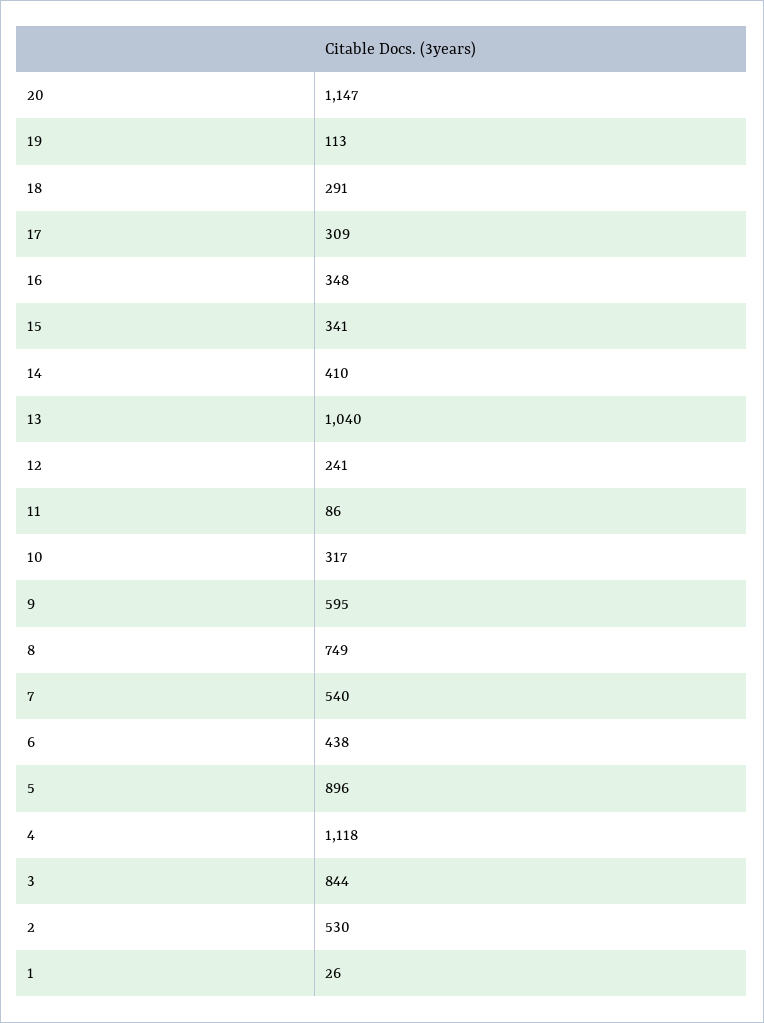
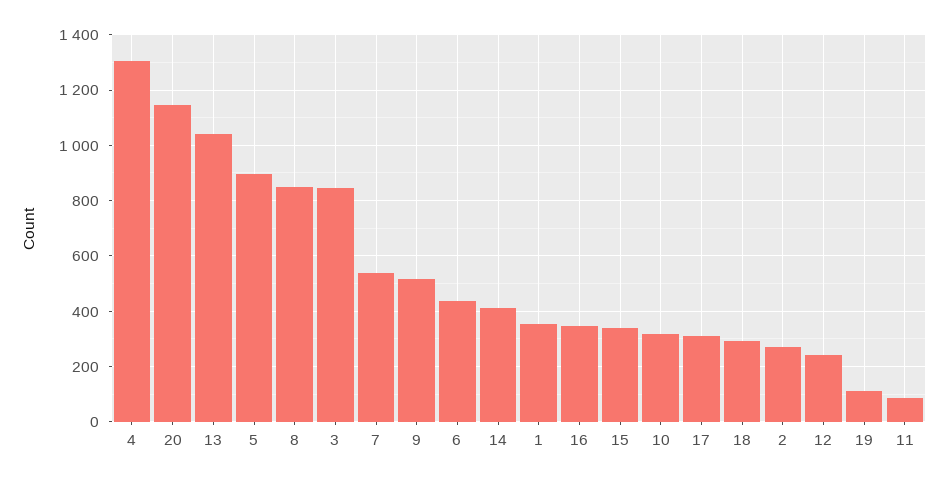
  {
    "20": 1147,
    "19": 113,
    "18": 291,
    "17": 309,
    "16": 348,
    "15": 341,
    "14": 410,
    "13": 1040,
    "12": 241,
    "11": 86,
    "10": 317,
-   "9": 595,
+   "9": 525,
-   "8": 749,
+   "8": 850,
    "7": 540,
    "6": 438,
    "5": 896,
-   "4": 1118,
+   "4": 1300,
    "3": 844,
-   "2": 530,
+   "2": 275,
-   "1": 26
+   "1": 350
  }

